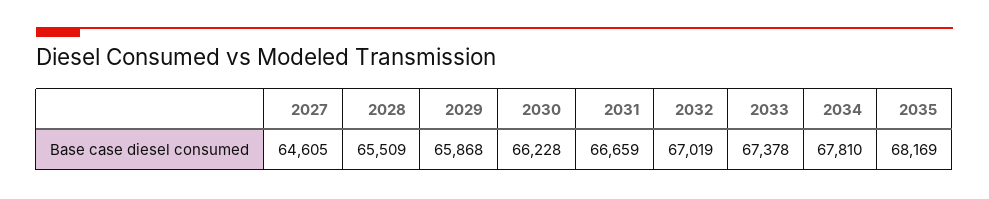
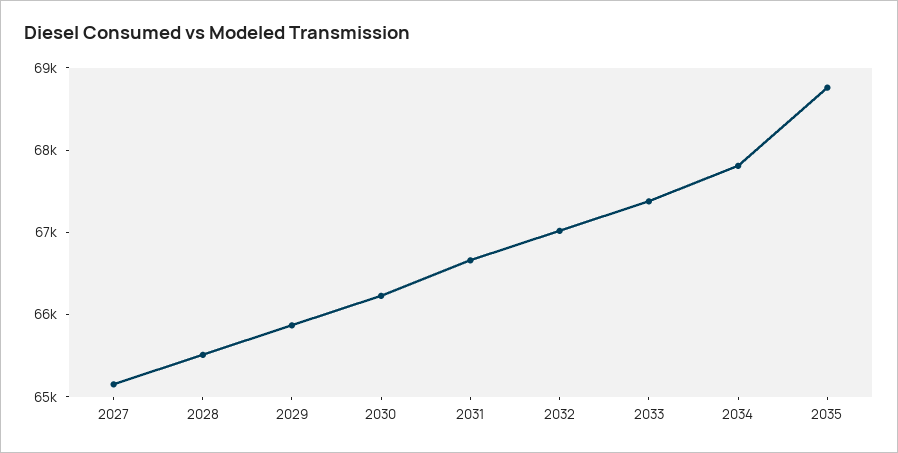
  {
-   "2027": 64605,
+   "2027": 65200,
    "2028": 65509,
    "2029": 65868,
    "2030": 66228,
    "2031": 66659,
    "2032": 67019,
    "2033": 67378,
    "2034": 67810,
-   "2035": 68169
+   "2035": 68800
  }

